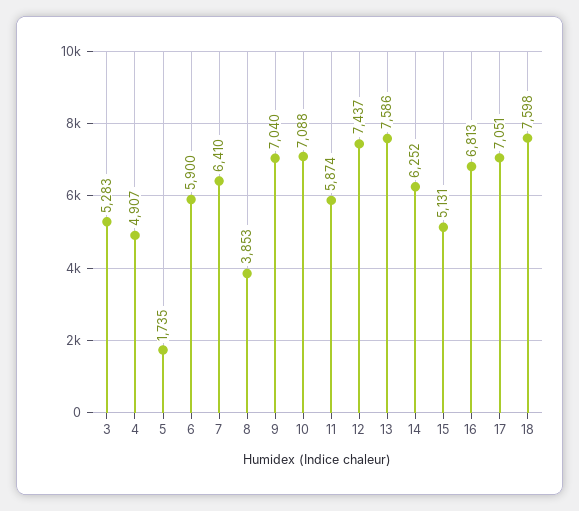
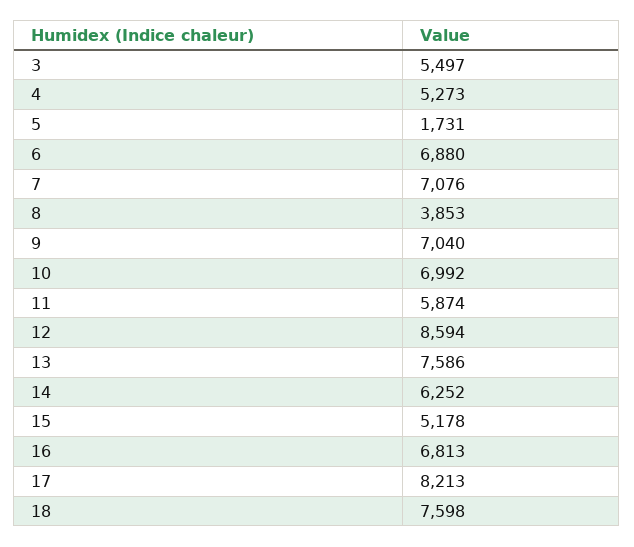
  {
-   "3": 5283,
+   "3": 5497,
-   "4": 4907,
+   "4": 5273,
-   "5": 1735,
+   "5": 1731,
-   "6": 5900,
+   "6": 6880,
-   "7": 6410,
+   "7": 7076,
    "8": 3853,
    "9": 7040,
-   "10": 7088,
+   "10": 6992,
    "11": 5874,
-   "12": 7437,
+   "12": 8594,
    "13": 7586,
    "14": 6252,
-   "15": 5131,
+   "15": 5178,
    "16": 6813,
-   "17": 7051,
+   "17": 8213,
    "18": 7598
  }

